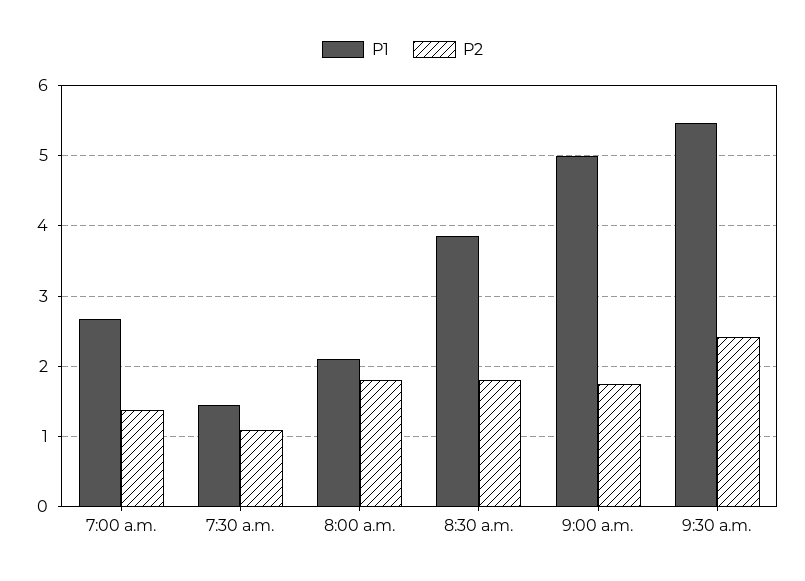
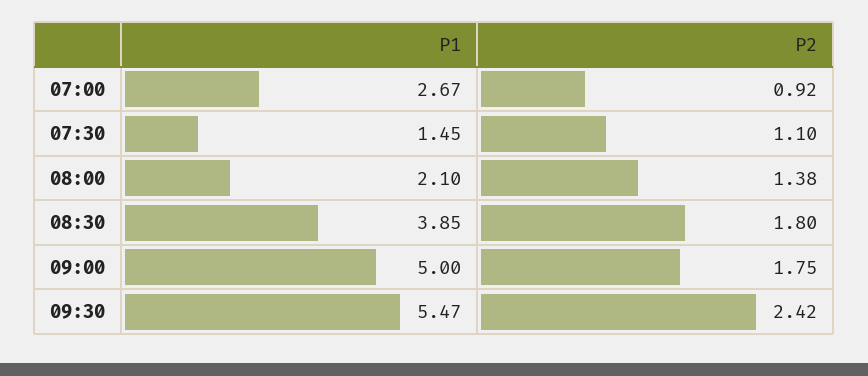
  {
    "P1": {
      "7:00 a.m.": 2.67,
      "7:30 a.m.": 1.45,
      "8:00 a.m.": 2.1,
      "8:30 a.m.": 3.85,
      "9:00 a.m.": 5,
      "9:30 a.m.": 5.47
    },
    "P2": {
-     "7:00 a.m.": 1.4,
+     "7:00 a.m.": 0.92,
      "7:30 a.m.": 1.1,
-     "8:00 a.m.": 1.8,
+     "8:00 a.m.": 1.38,
      "8:30 a.m.": 1.8,
      "9:00 a.m.": 1.75,
      "9:30 a.m.": 2.42
    }
  }

